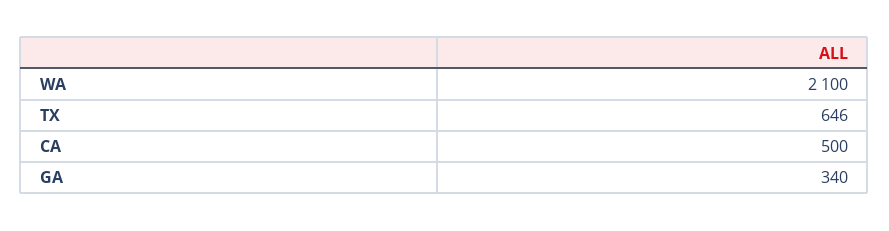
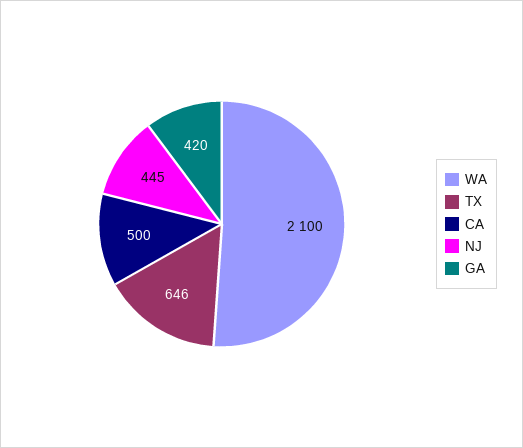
  {
    "WA": 2100,
    "TX": 646,
    "CA": 500,
-   "GA": 340
+   "GA": 420,
+   "NJ": 445
  }

